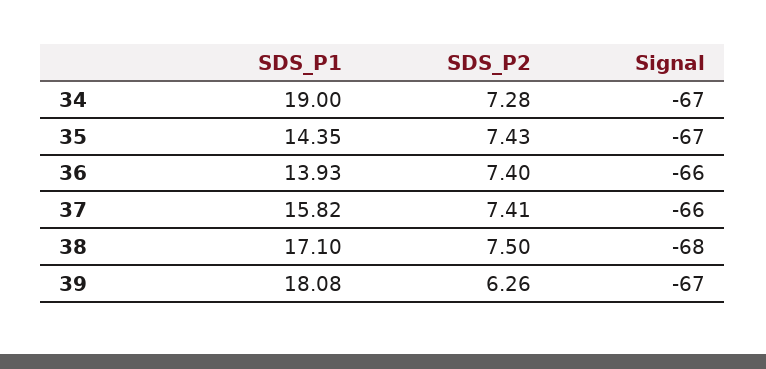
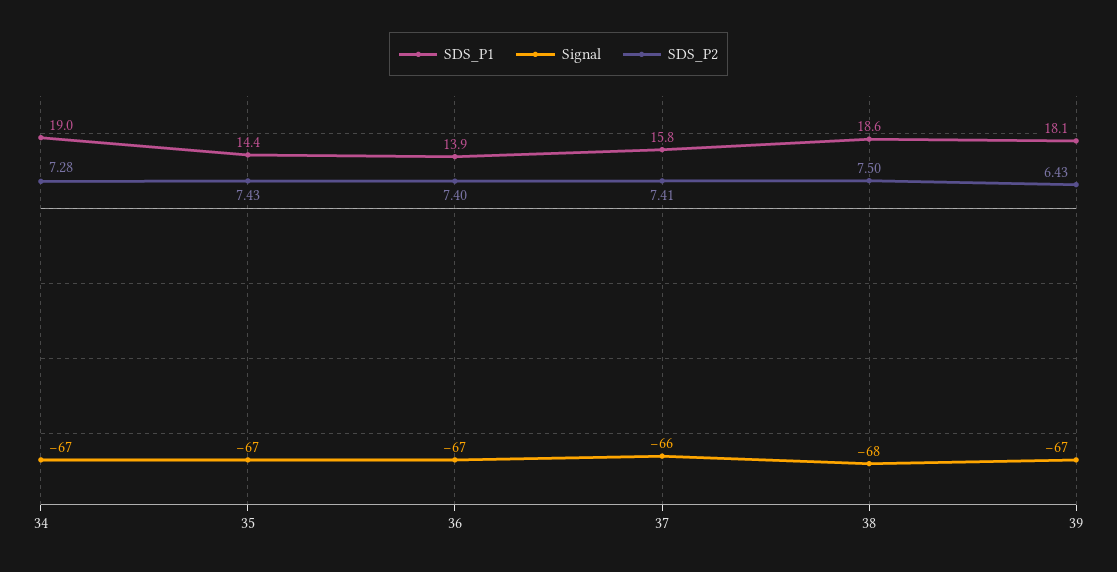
  {
    "SDS_P1": {
      "34": 19,
      "35": 14.35,
      "36": 13.93,
      "37": 15.82,
-     "38": 17.1,
+     "38": 18.6,
      "39": 18.08
    },
    "SDS_P2": {
      "34": 7.28,
      "35": 7.43,
      "36": 7.4,
      "37": 7.41,
      "38": 7.5,
-     "39": 6.26
+     "39": 6.43
    },
    "Signal": {
      "34": -67,
      "35": -67,
-     "36": -66,
+     "36": -67,
      "37": -66,
      "38": -68,
      "39": -67
    }
  }

